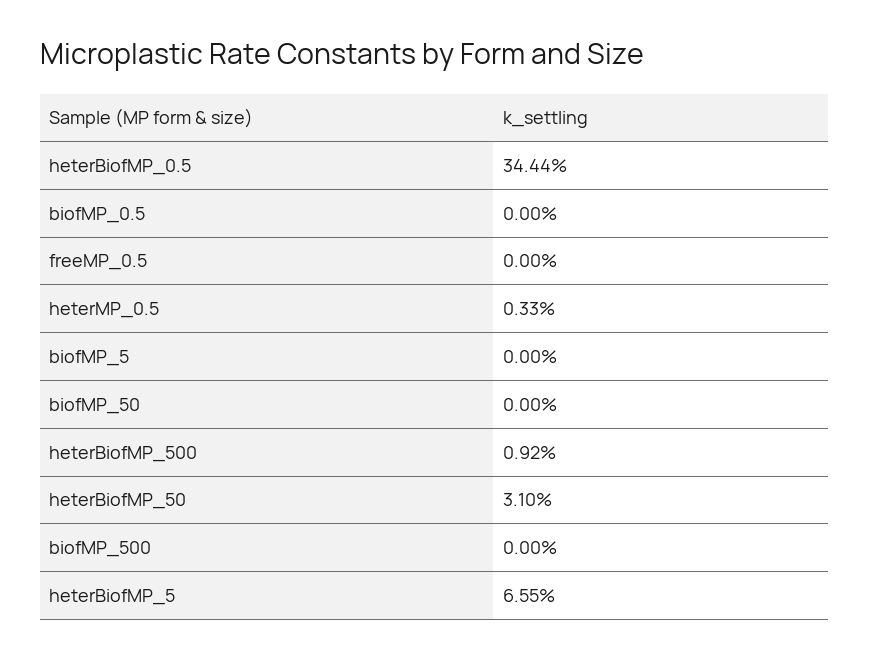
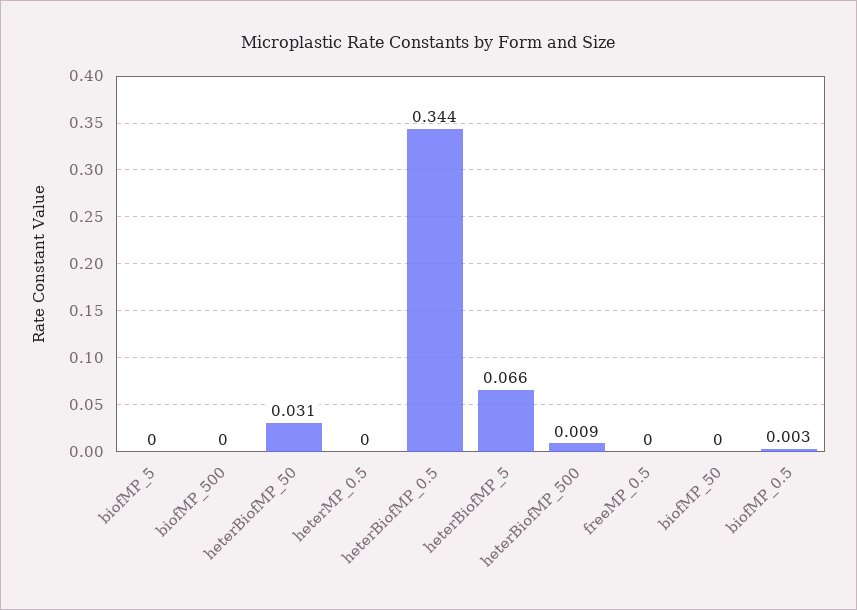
  {
    "heterBiofMP_0.5": 0.3444,
-   "biofMP_0.5": 0,
+   "biofMP_0.5": 0.003,
    "freeMP_0.5": 0,
-   "heterMP_0.5": 0.0033,
+   "heterMP_0.5": 0,
    "biofMP_5": 0,
    "biofMP_50": 0,
    "heterBiofMP_500": 0.0092,
    "heterBiofMP_50": 0.031,
    "biofMP_500": 0,
    "heterBiofMP_5": 0.0655
  }

